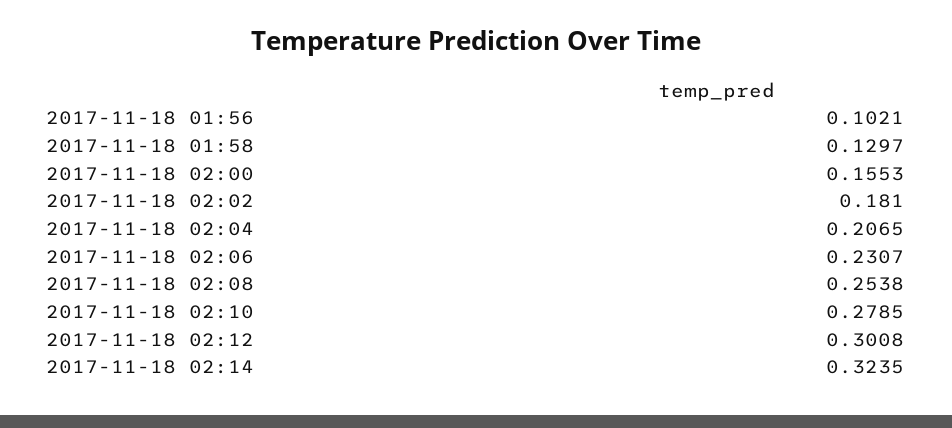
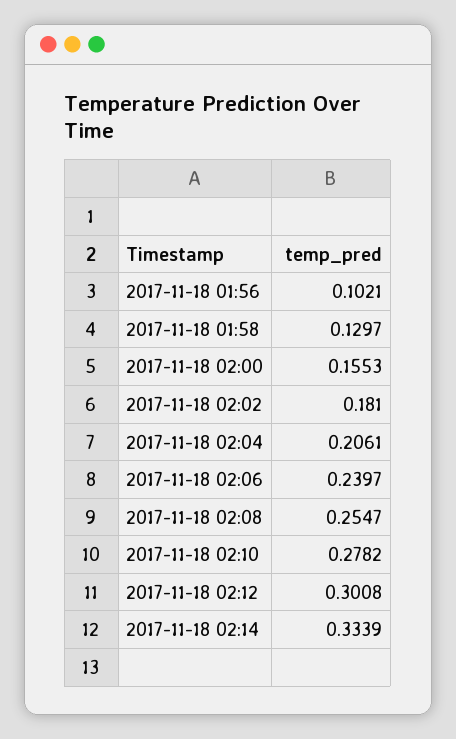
  {
    "2017-11-18 01:56": 0.1021,
    "2017-11-18 01:58": 0.1297,
    "2017-11-18 02:00": 0.1553,
    "2017-11-18 02:02": 0.181,
-   "2017-11-18 02:04": 0.2065,
+   "2017-11-18 02:04": 0.2061,
-   "2017-11-18 02:06": 0.2307,
+   "2017-11-18 02:06": 0.2397,
-   "2017-11-18 02:08": 0.2538,
+   "2017-11-18 02:08": 0.2547,
-   "2017-11-18 02:10": 0.2785,
+   "2017-11-18 02:10": 0.2782,
    "2017-11-18 02:12": 0.3008,
-   "2017-11-18 02:14": 0.3235
+   "2017-11-18 02:14": 0.3339
  }

